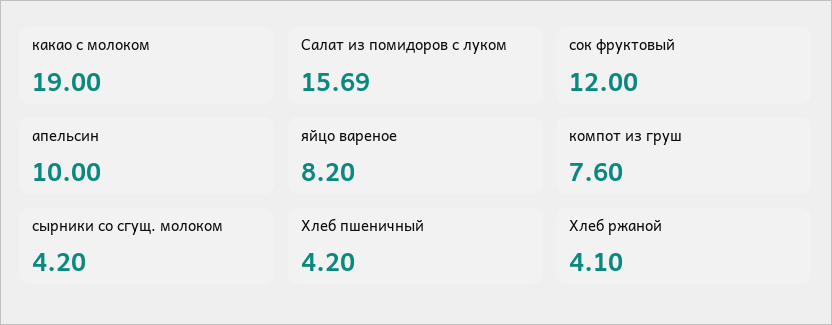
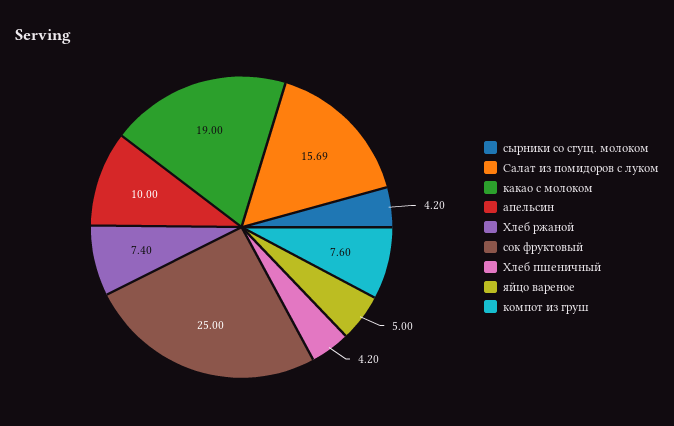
  {
    "какао с молоком": 19,
    "Салат из помидоров с луком": 15.69,
-   "сок фруктовый": 12,
+   "сок фруктовый": 25,
    "апельсин": 10,
-   "яйцо вареное": 8.2,
+   "яйцо вареное": 5,
    "компот из груш": 7.6,
    "сырники со сгущ. молоком": 4.2,
    "Хлеб пшеничный": 4.2,
-   "Хлеб ржаной": 4.1
+   "Хлеб ржаной": 7.4
  }

